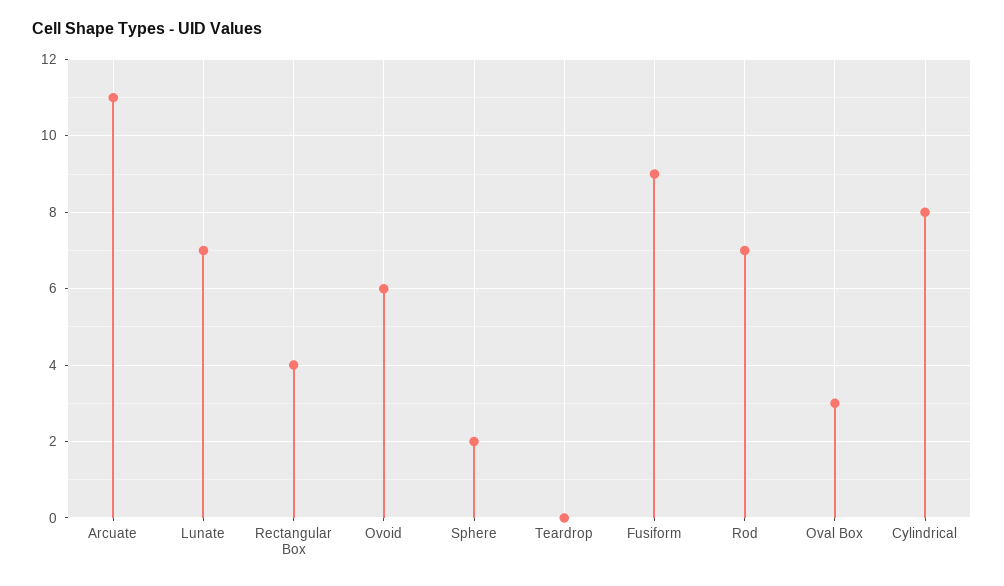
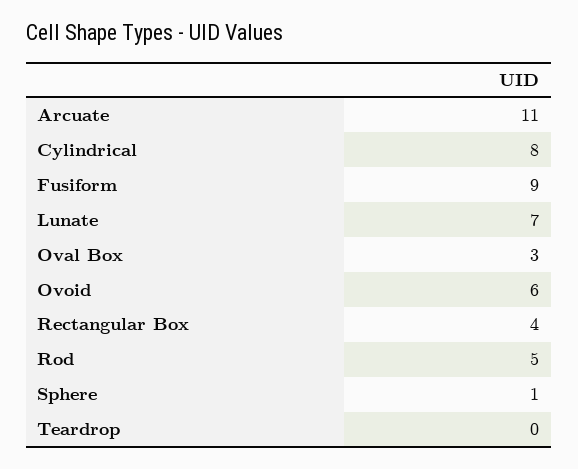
  {
    "Arcuate": 11,
    "Lunate": 7,
    "Rectangular Box": 4,
    "Ovoid": 6,
-   "Sphere": 2,
+   "Sphere": 1,
    "Teardrop": 0,
    "Fusiform": 9,
-   "Rod": 7,
+   "Rod": 5,
    "Oval Box": 3,
    "Cylindrical": 8
  }

